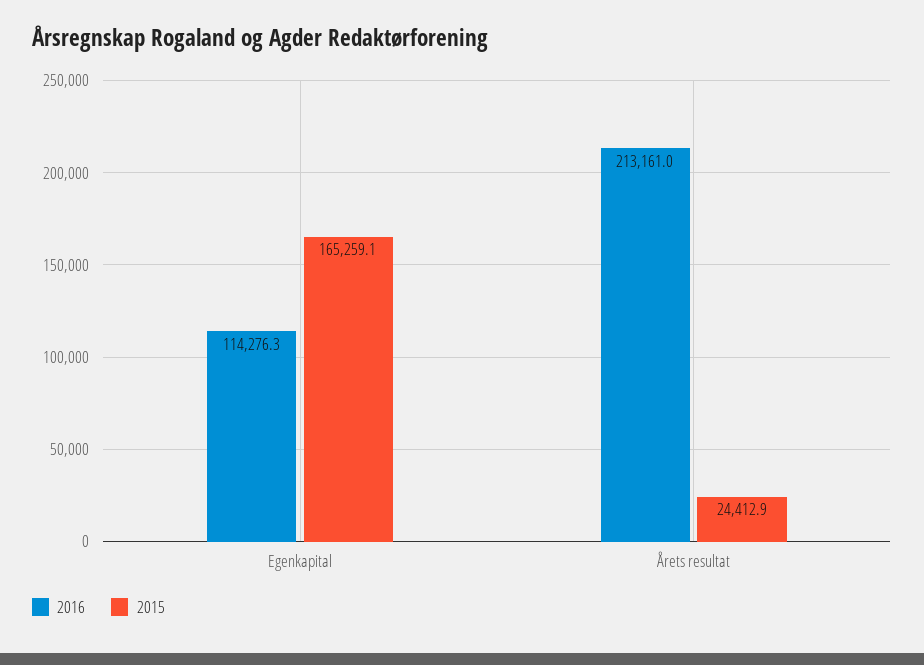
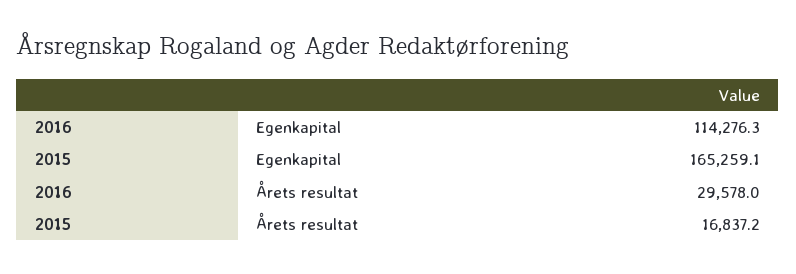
  {
    "2016": {
      "Egenkapital": 114276.3,
-     "Årets resultat": 213161
+     "Årets resultat": 29578
    },
    "2015": {
      "Egenkapital": 165259.1,
-     "Årets resultat": 24412.9
+     "Årets resultat": 16837.2
    }
  }

